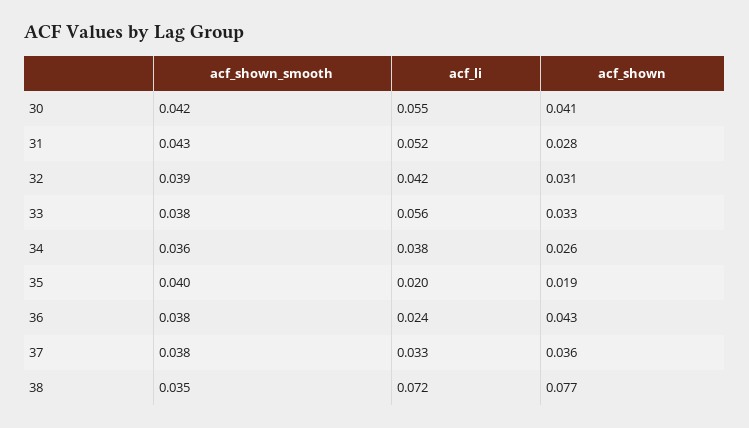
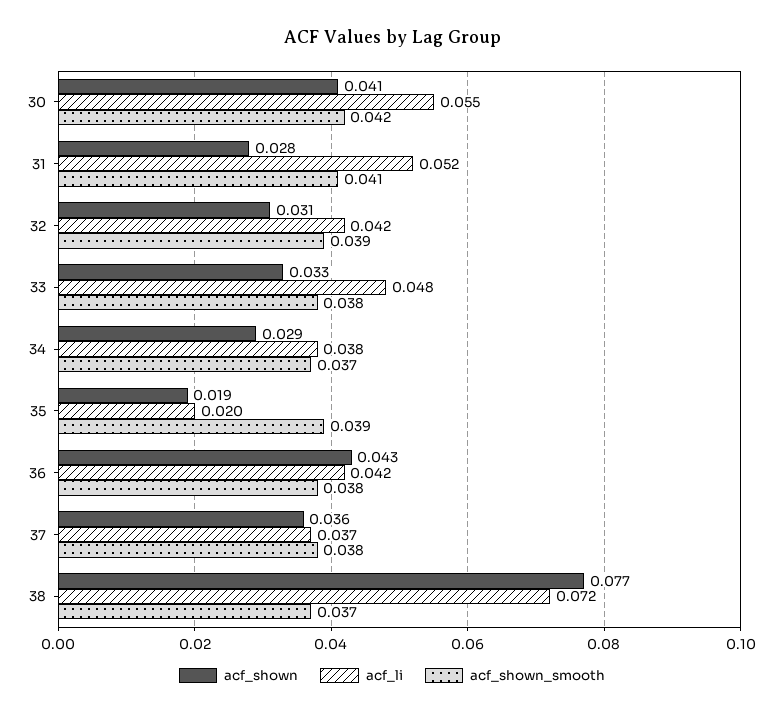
  {
    "acf_shown_smooth": {
      "30": 0.042,
-     "31": 0.043,
+     "31": 0.041,
      "32": 0.039,
      "33": 0.038,
-     "34": 0.036,
+     "34": 0.037,
-     "35": 0.04,
+     "35": 0.039,
      "36": 0.038,
      "37": 0.038,
-     "38": 0.035
+     "38": 0.037
    },
    "acf_li": {
      "30": 0.055,
      "31": 0.052,
      "32": 0.042,
-     "33": 0.056,
+     "33": 0.048,
      "34": 0.038,
      "35": 0.02,
-     "36": 0.024,
+     "36": 0.042,
-     "37": 0.033,
+     "37": 0.037,
      "38": 0.072
    },
    "acf_shown": {
      "30": 0.041,
      "31": 0.028,
      "32": 0.031,
      "33": 0.033,
-     "34": 0.026,
+     "34": 0.029,
      "35": 0.019,
      "36": 0.043,
      "37": 0.036,
      "38": 0.077
    }
  }

